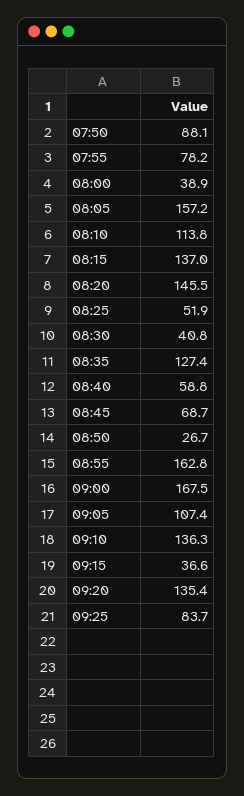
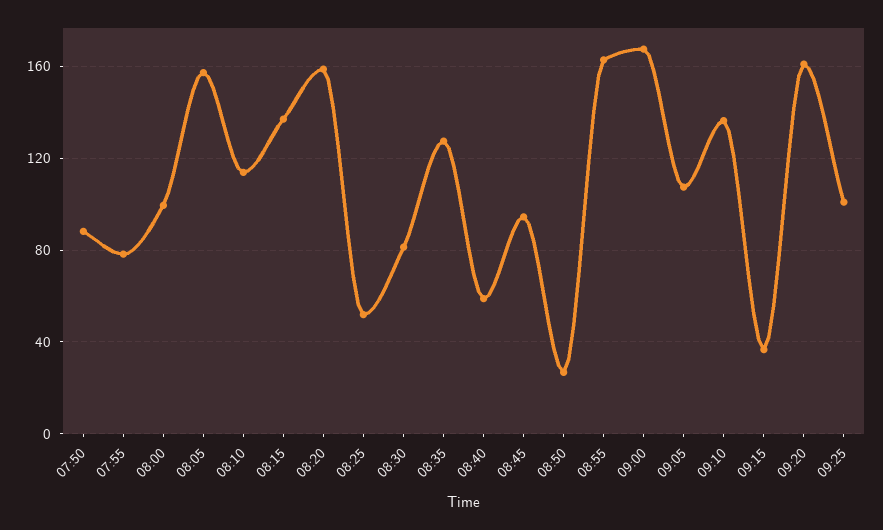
  {
    "07:50": 88.1,
    "07:55": 78.2,
-   "08:00": 38.9,
+   "08:00": 100,
    "08:05": 157.2,
    "08:10": 113.8,
    "08:15": 137,
-   "08:20": 145.5,
+   "08:20": 160,
    "08:25": 51.9,
-   "08:30": 40.8,
+   "08:30": 80,
    "08:35": 127.4,
    "08:40": 58.8,
-   "08:45": 68.7,
+   "08:45": 95,
    "08:50": 26.7,
    "08:55": 162.8,
    "09:00": 167.5,
    "09:05": 107.4,
    "09:10": 136.3,
    "09:15": 36.6,
-   "09:20": 135.4,
+   "09:20": 160,
-   "09:25": 83.7
+   "09:25": 100
  }

